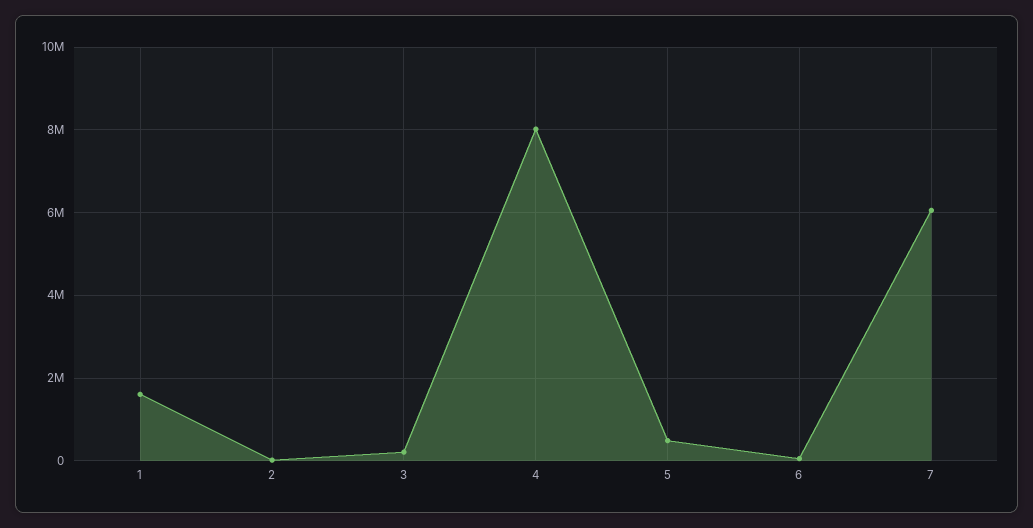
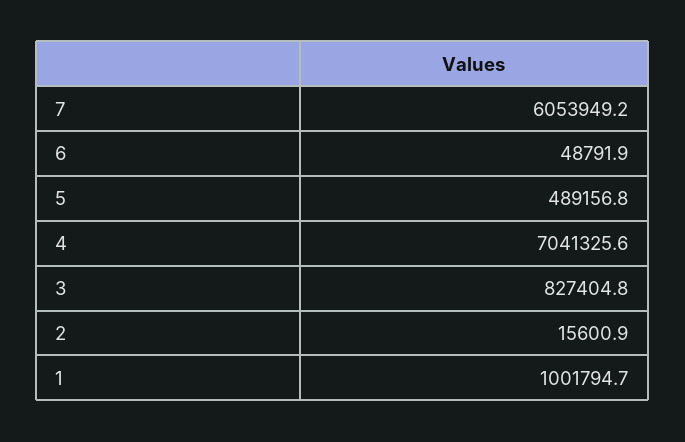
  {
-   "1": 1600000,
+   "1": 1001794.7,
    "2": 15600.9,
-   "3": 200000,
+   "3": 827404.8,
-   "4": 8000000,
+   "4": 7041325.6,
    "5": 489156.8,
    "6": 48791.9,
    "7": 6053949.2
  }

